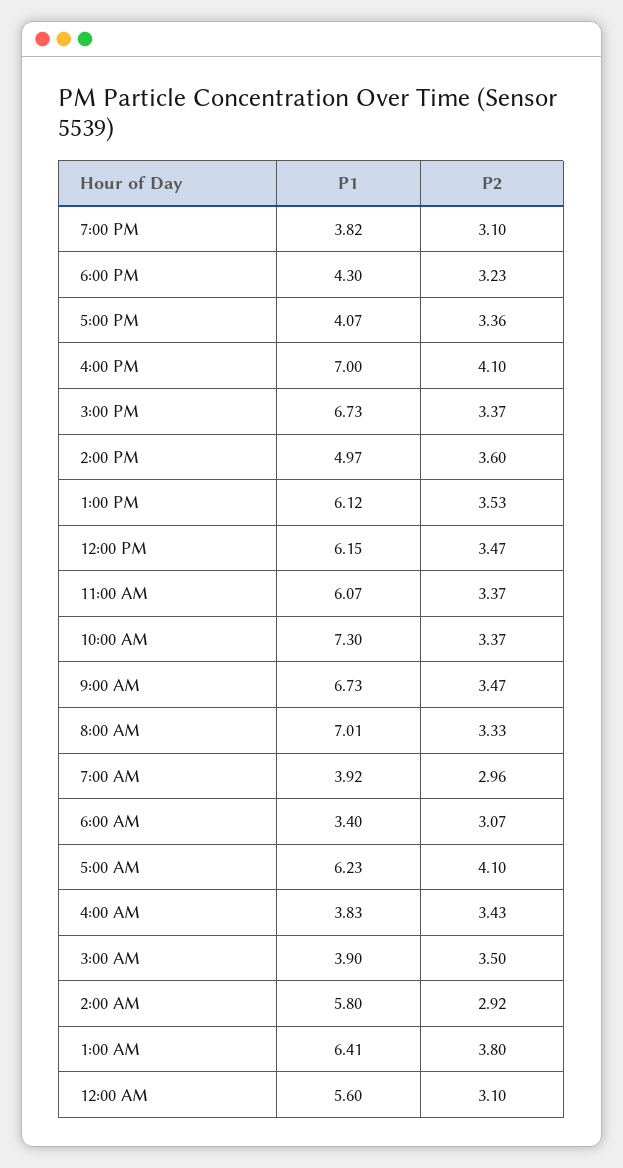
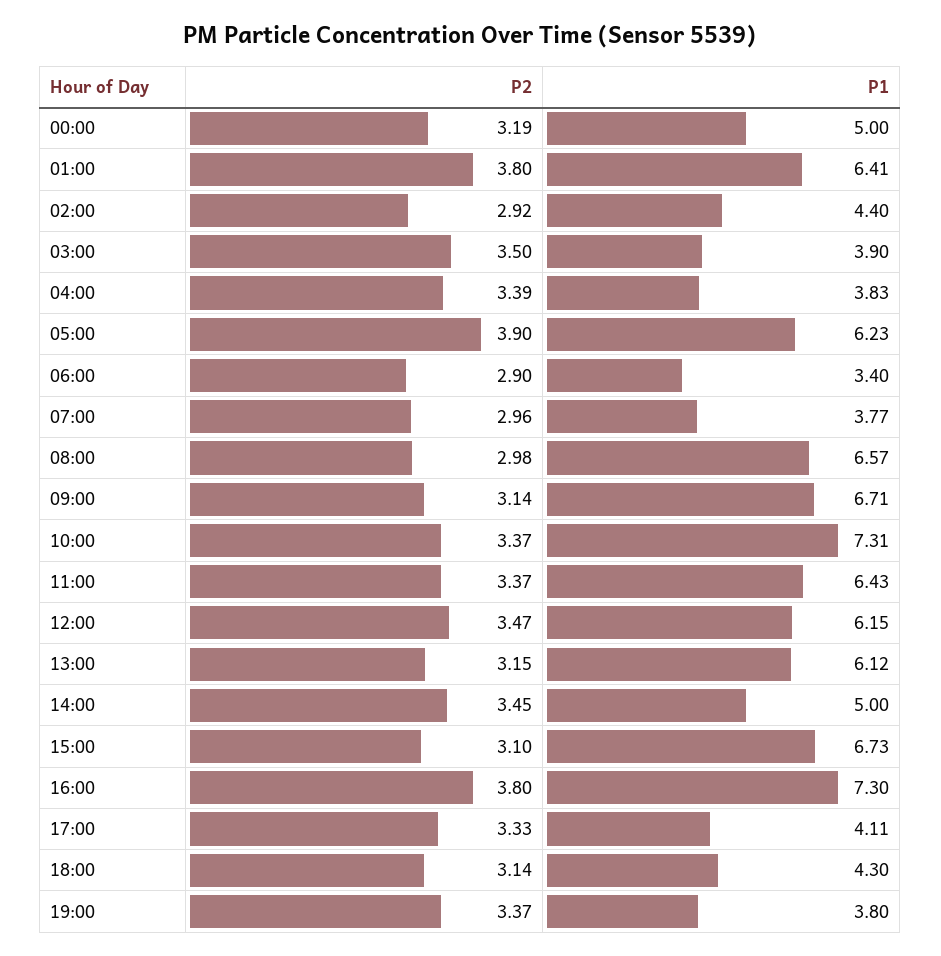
  {
    "P1": {
-     "7:00 PM": 3.82,
+     "7:00 PM": 3.8,
      "6:00 PM": 4.3,
-     "5:00 PM": 4.07,
+     "5:00 PM": 4.11,
-     "4:00 PM": 7,
+     "4:00 PM": 7.3,
      "3:00 PM": 6.73,
-     "2:00 PM": 4.97,
+     "2:00 PM": 5,
      "1:00 PM": 6.12,
      "12:00 PM": 6.15,
-     "11:00 AM": 6.07,
+     "11:00 AM": 6.43,
-     "10:00 AM": 7.3,
+     "10:00 AM": 7.31,
-     "9:00 AM": 6.73,
+     "9:00 AM": 6.71,
-     "8:00 AM": 7.01,
+     "8:00 AM": 6.57,
-     "7:00 AM": 3.92,
+     "7:00 AM": 3.77,
      "6:00 AM": 3.4,
      "5:00 AM": 6.23,
      "4:00 AM": 3.83,
      "3:00 AM": 3.9,
-     "2:00 AM": 5.8,
+     "2:00 AM": 4.4,
      "1:00 AM": 6.41,
-     "12:00 AM": 5.6
+     "12:00 AM": 5
    },
    "P2": {
-     "7:00 PM": 3.1,
+     "7:00 PM": 3.37,
-     "6:00 PM": 3.23,
+     "6:00 PM": 3.14,
-     "5:00 PM": 3.36,
+     "5:00 PM": 3.33,
-     "4:00 PM": 4.1,
+     "4:00 PM": 3.8,
-     "3:00 PM": 3.37,
+     "3:00 PM": 3.1,
-     "2:00 PM": 3.6,
+     "2:00 PM": 3.45,
-     "1:00 PM": 3.53,
+     "1:00 PM": 3.15,
      "12:00 PM": 3.47,
      "11:00 AM": 3.37,
      "10:00 AM": 3.37,
-     "9:00 AM": 3.47,
+     "9:00 AM": 3.14,
-     "8:00 AM": 3.33,
+     "8:00 AM": 2.98,
      "7:00 AM": 2.96,
-     "6:00 AM": 3.07,
+     "6:00 AM": 2.9,
-     "5:00 AM": 4.1,
+     "5:00 AM": 3.9,
-     "4:00 AM": 3.43,
+     "4:00 AM": 3.39,
      "3:00 AM": 3.5,
      "2:00 AM": 2.92,
      "1:00 AM": 3.8,
-     "12:00 AM": 3.1
+     "12:00 AM": 3.19
    }
  }

